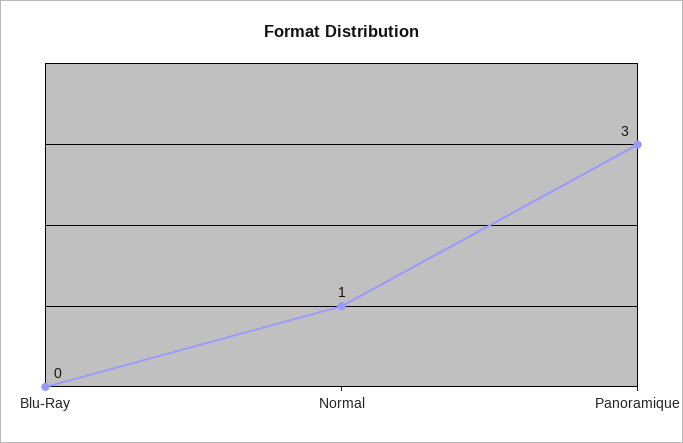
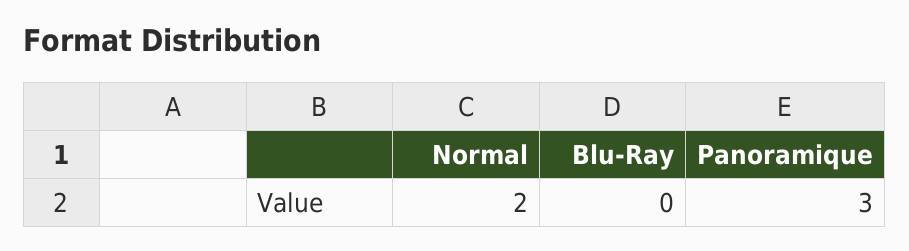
  {
    "Blu-Ray": 0,
-   "Normal": 1,
+   "Normal": 2,
    "Panoramique": 3
  }

